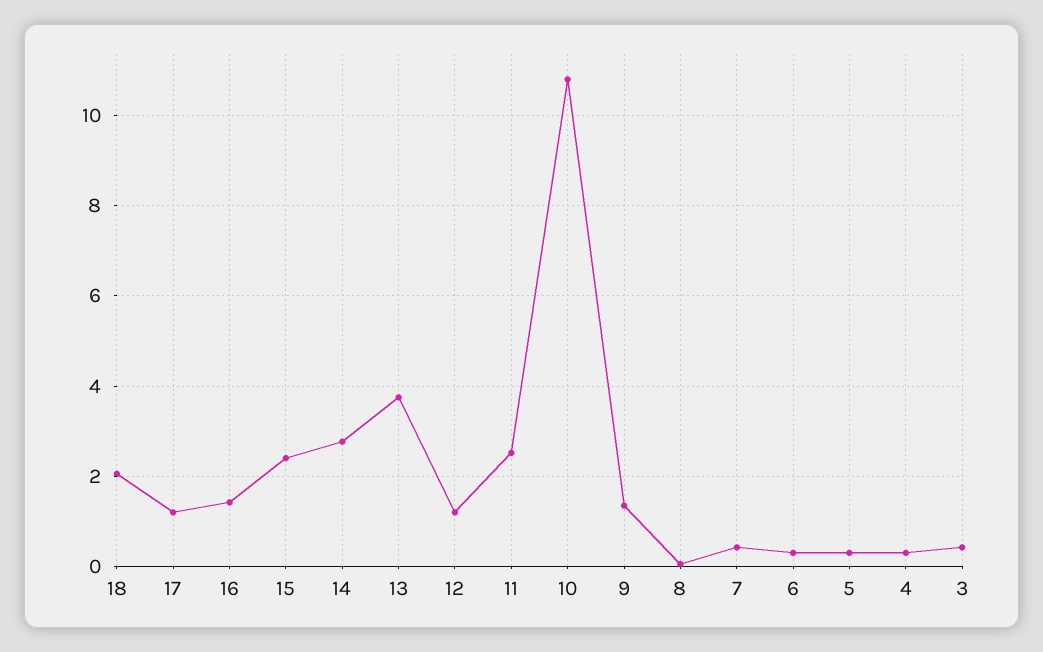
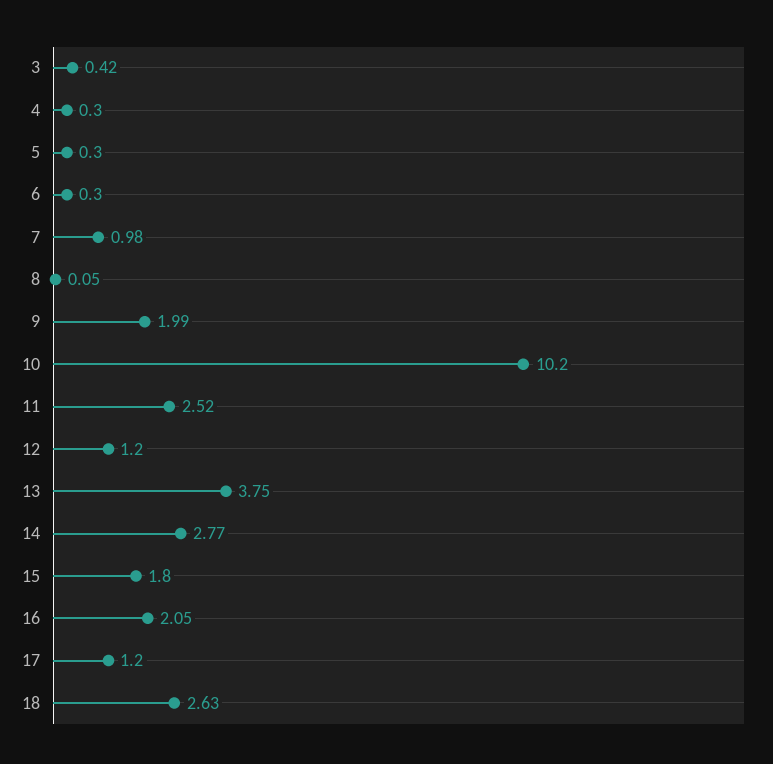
  {
-   "18": 2,
+   "18": 2.63,
    "17": 1.2,
-   "16": 1.4,
+   "16": 2.05,
-   "15": 2.4,
+   "15": 1.8,
    "14": 2.77,
    "13": 3.75,
    "12": 1.2,
    "11": 2.52,
-   "10": 10.8,
+   "10": 10.2,
-   "9": 1.4,
+   "9": 1.99,
    "8": 0.05,
-   "7": 0.4,
+   "7": 0.98,
    "6": 0.3,
    "5": 0.3,
    "4": 0.3,
    "3": 0.42
  }

